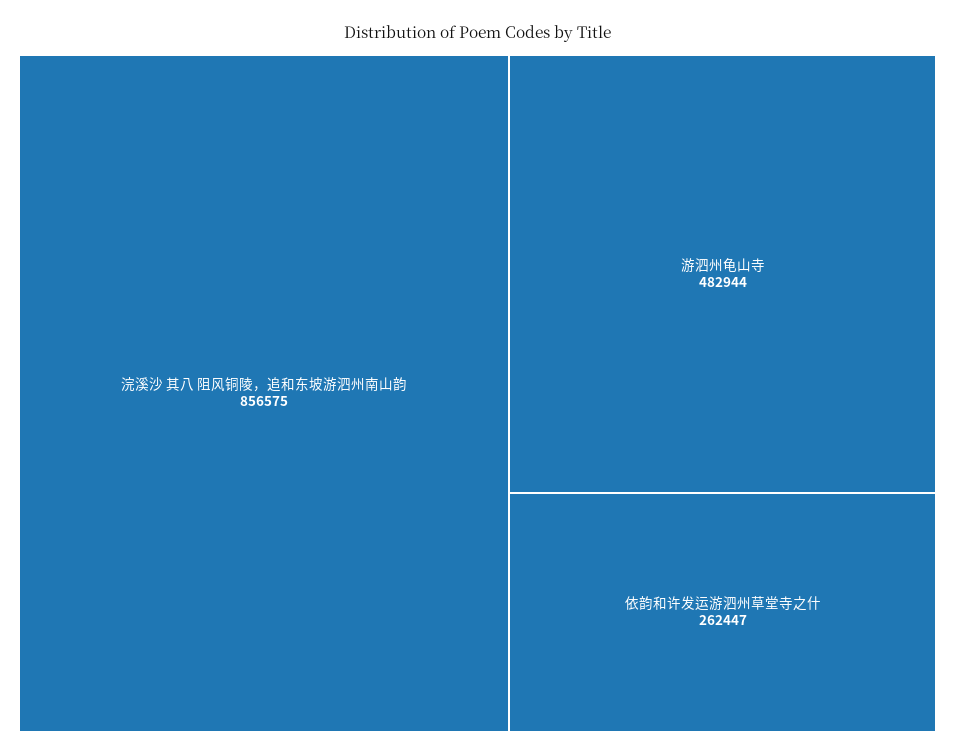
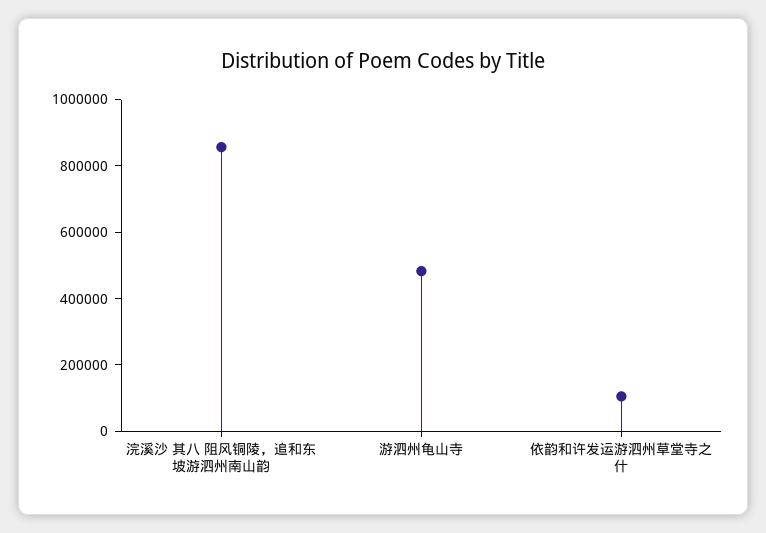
  {
    "浣溪沙 其八 阻风铜陵，追和东坡游泗州南山韵": 856575,
    "游泗州龟山寺": 482944,
-   "依韵和许发运游泗州草堂寺之什": 262447
+   "依韵和许发运游泗州草堂寺之什": 100000
  }

